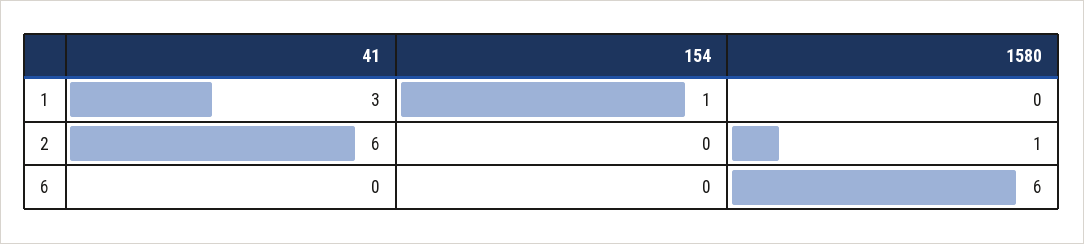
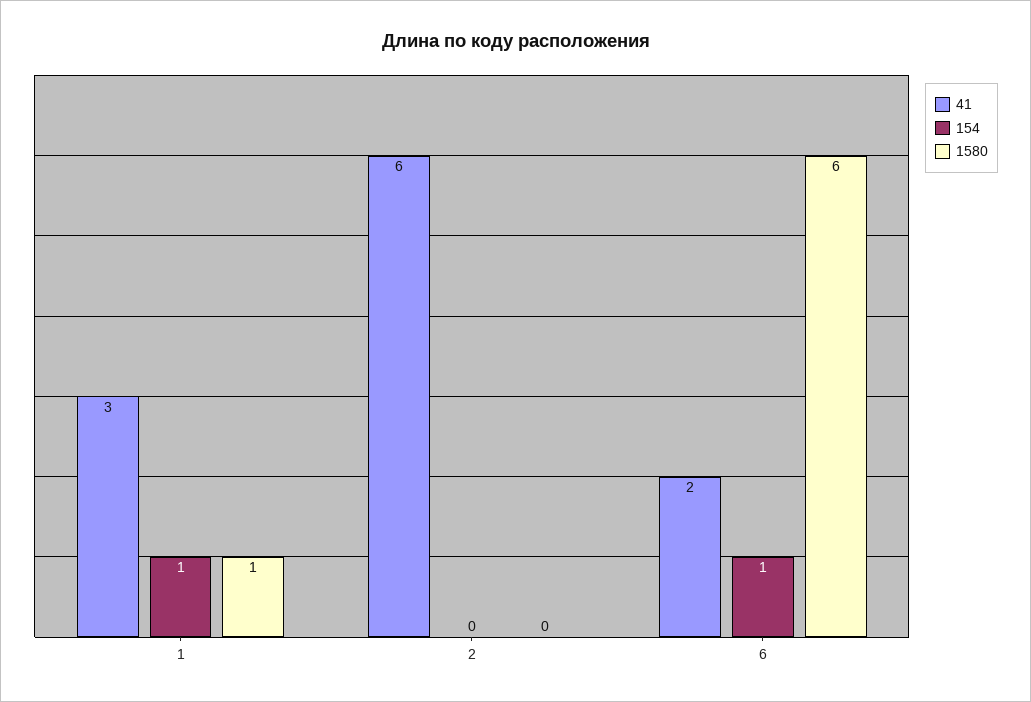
  {
    "41": {
      "1": 3,
      "2": 6,
-     "6": 0
+     "6": 2
    },
    "154": {
      "1": 1,
      "2": 0,
-     "6": 0
+     "6": 1
    },
    "1580": {
-     "1": 0,
+     "1": 1,
-     "2": 1,
+     "2": 0,
      "6": 6
    }
  }

